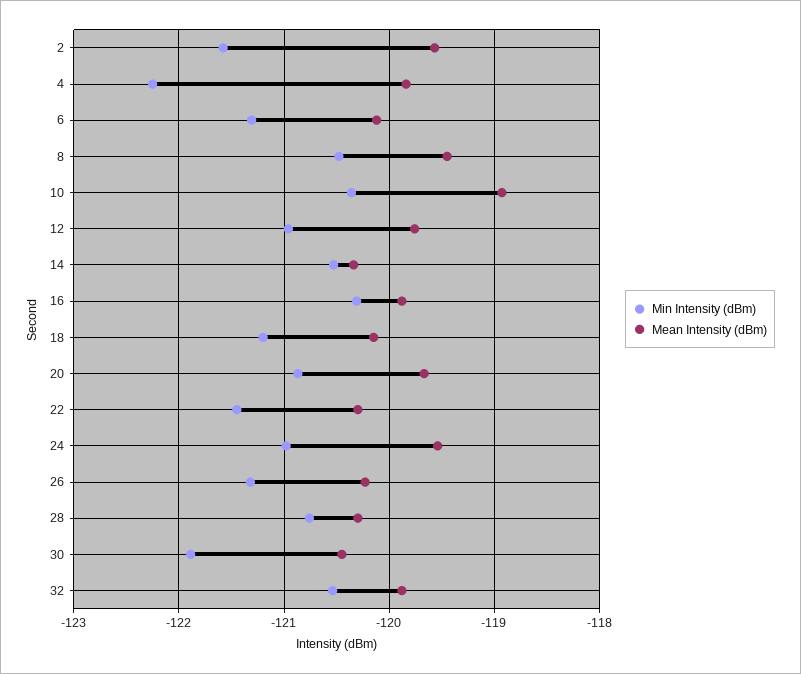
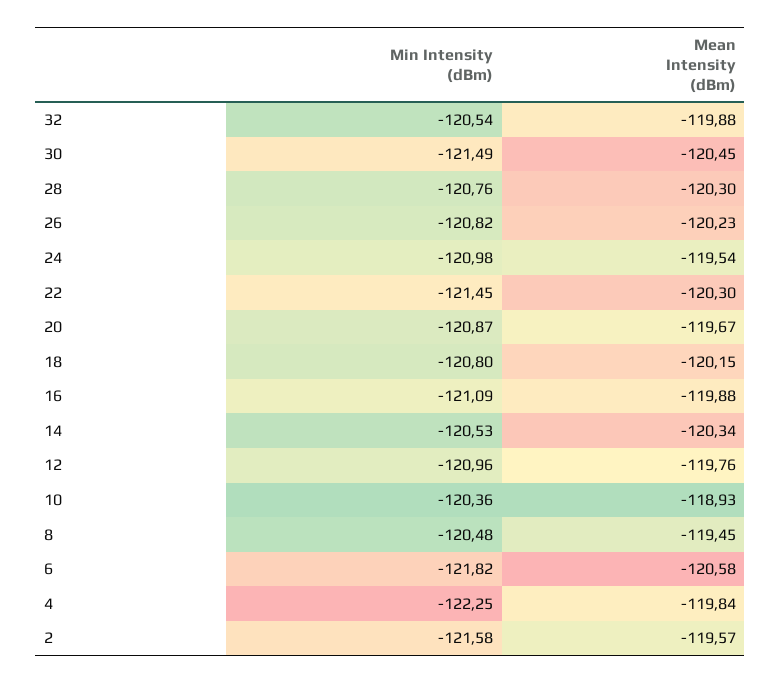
  {
    "Min Intensity (dBm)": {
      "2": -121.58,
      "4": -122.25,
-     "6": -121.3,
+     "6": -121.82,
      "8": -120.48,
      "10": -120.36,
      "12": -120.96,
      "14": -120.53,
-     "16": -120.3,
+     "16": -121.09,
-     "18": -121.2,
+     "18": -120.8,
      "20": -120.87,
      "22": -121.45,
      "24": -120.98,
-     "26": -121.3,
+     "26": -120.82,
      "28": -120.76,
-     "30": -121.9,
+     "30": -121.49,
      "32": -120.54
    },
    "Mean Intensity (dBm)": {
      "2": -119.57,
      "4": -119.84,
-     "6": -120.1,
+     "6": -120.58,
      "8": -119.45,
      "10": -118.93,
      "12": -119.76,
      "14": -120.34,
      "16": -119.88,
      "18": -120.15,
      "20": -119.67,
      "22": -120.3,
      "24": -119.54,
      "26": -120.23,
      "28": -120.3,
      "30": -120.45,
      "32": -119.88
    }
  }

